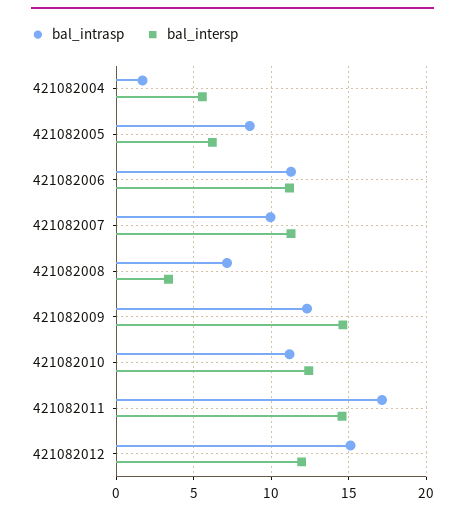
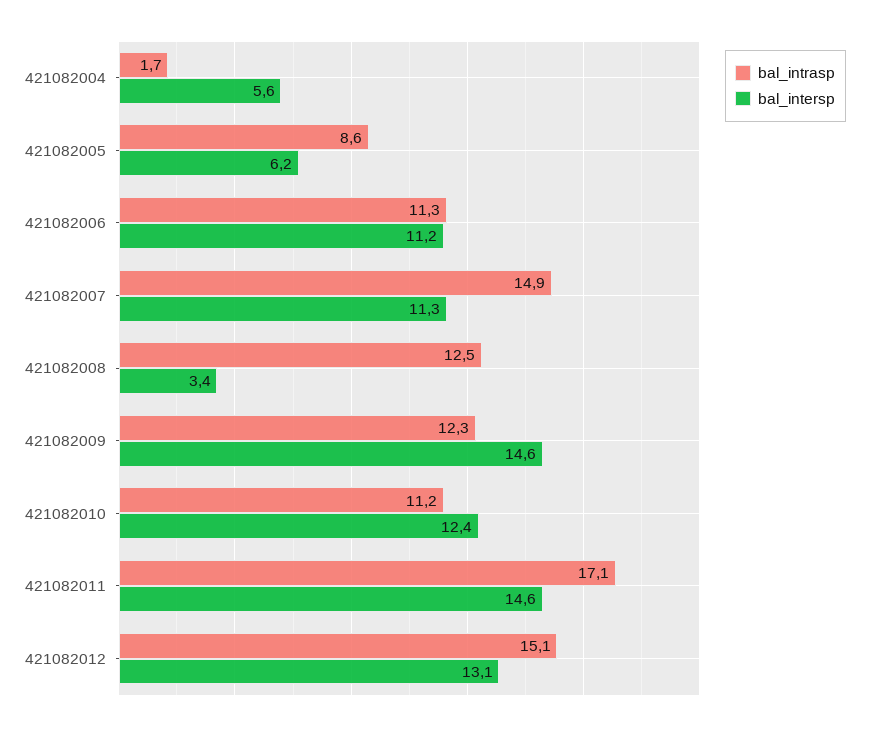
  {
    "bal_intrasp": {
      "421082004": 1.7,
      "421082005": 8.6,
      "421082006": 11.3,
-     "421082007": 10,
+     "421082007": 14.9,
-     "421082008": 7,
+     "421082008": 12.5,
      "421082009": 12.3,
      "421082010": 11.2,
      "421082011": 17.1,
      "421082012": 15.1
    },
    "bal_intersp": {
      "421082004": 5.6,
      "421082005": 6.2,
      "421082006": 11.2,
      "421082007": 11.3,
      "421082008": 3.4,
      "421082009": 14.6,
      "421082010": 12.4,
      "421082011": 14.6,
-     "421082012": 12
+     "421082012": 13.1
    }
  }

